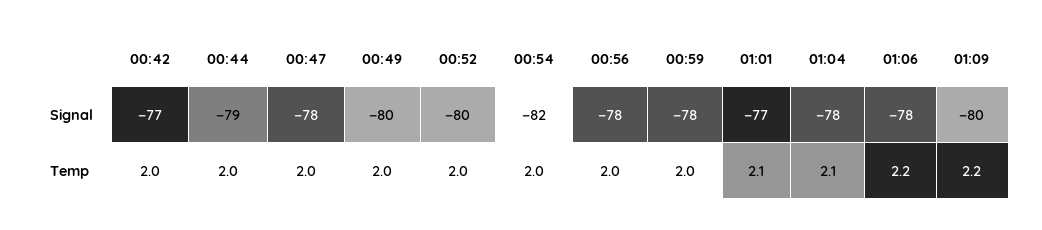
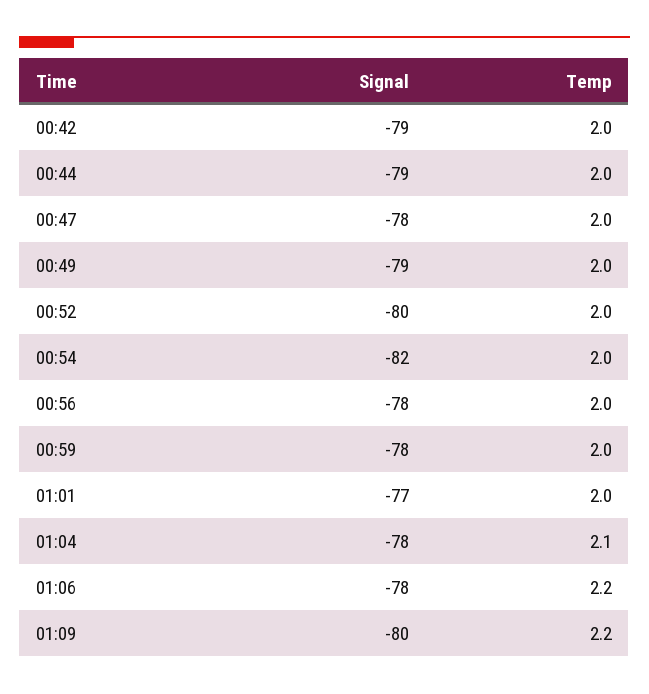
  {
    "00:42": {
-     "Signal": -77,
+     "Signal": -79,
      "Temp": 2
    },
    "00:44": {
      "Signal": -79,
      "Temp": 2
    },
    "00:47": {
      "Signal": -78,
      "Temp": 2
    },
    "00:49": {
-     "Signal": -80,
+     "Signal": -79,
      "Temp": 2
    },
    "00:52": {
      "Signal": -80,
      "Temp": 2
    },
    "00:54": {
      "Signal": -82,
      "Temp": 2
    },
    "00:56": {
      "Signal": -78,
      "Temp": 2
    },
    "00:59": {
      "Signal": -78,
      "Temp": 2
    },
    "01:01": {
      "Signal": -77,
-     "Temp": 2.1
+     "Temp": 2
    },
    "01:04": {
      "Signal": -78,
      "Temp": 2.1
    },
    "01:06": {
      "Signal": -78,
      "Temp": 2.2
    },
    "01:09": {
      "Signal": -80,
      "Temp": 2.2
    }
  }

